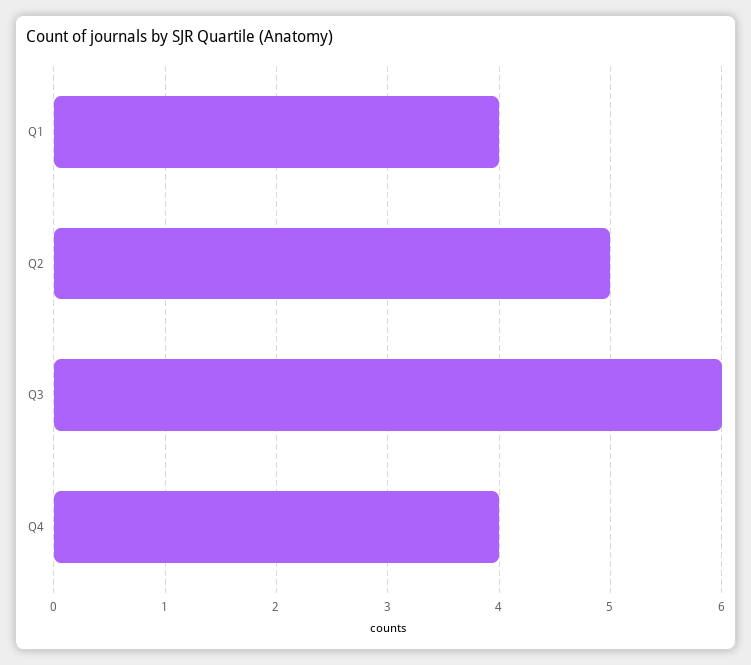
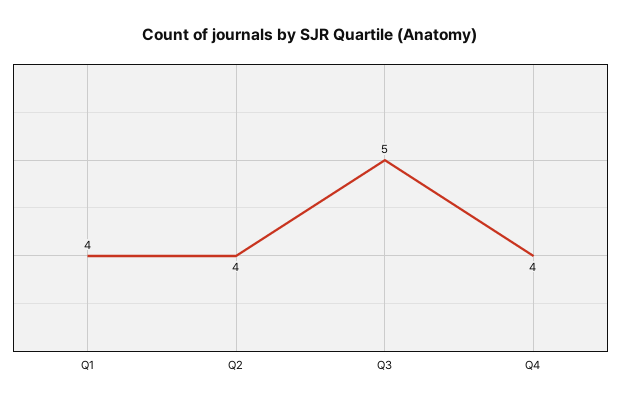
  {
    "Q1": 4,
-   "Q2": 5,
+   "Q2": 4,
-   "Q3": 6,
+   "Q3": 5,
    "Q4": 4
  }

